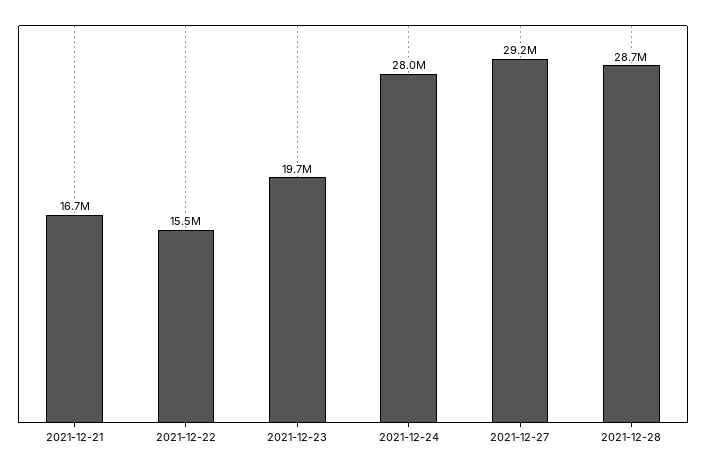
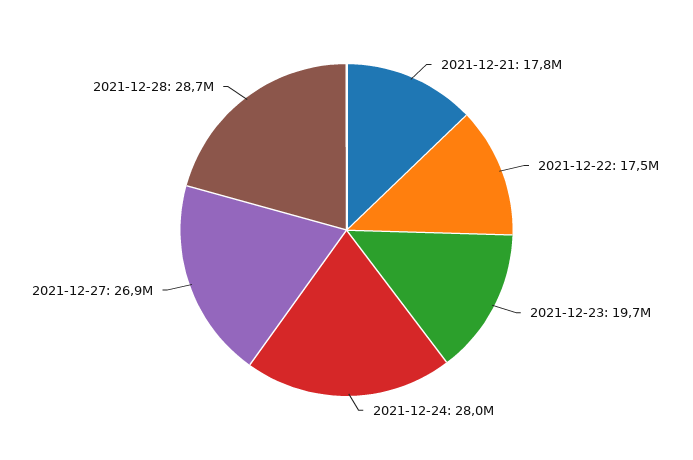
  {
-   "2021-12-21": 16700000,
+   "2021-12-21": 17800000,
-   "2021-12-22": 15500000,
+   "2021-12-22": 17500000,
    "2021-12-23": 19700000,
    "2021-12-24": 28000000,
-   "2021-12-27": 29200000,
+   "2021-12-27": 26900000,
    "2021-12-28": 28700000
  }

